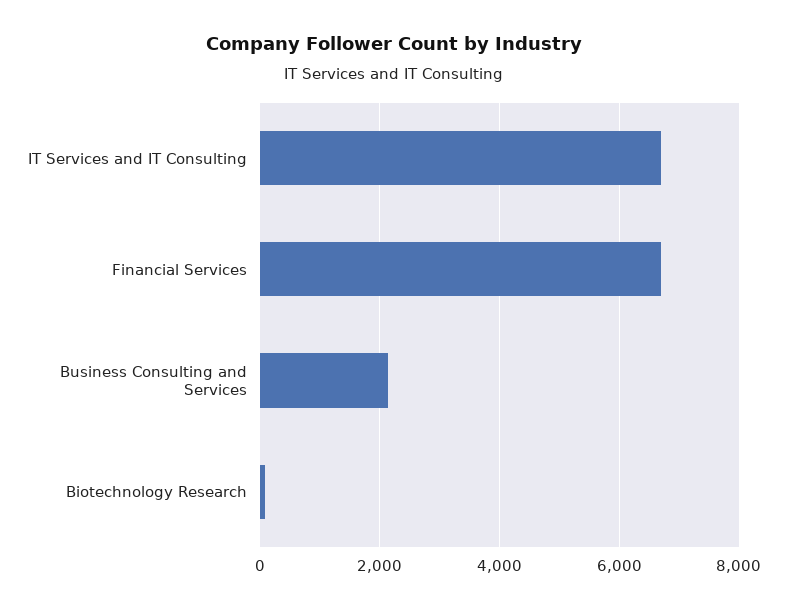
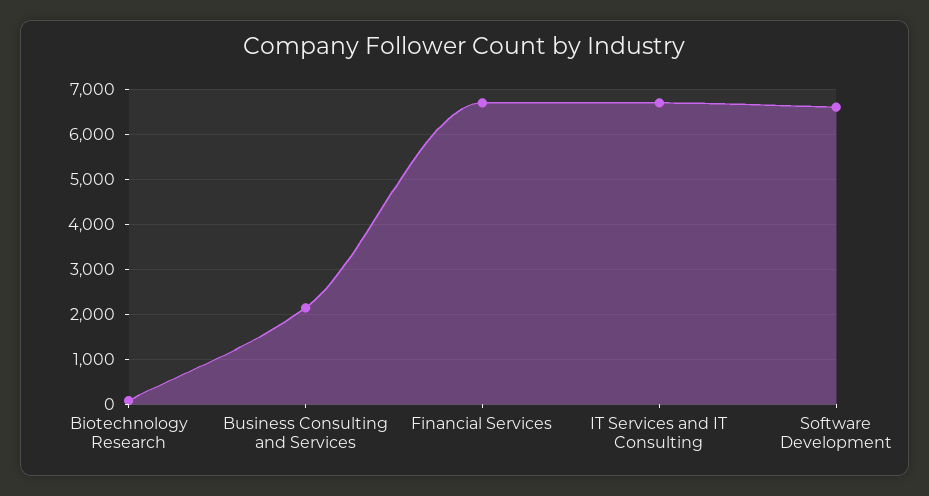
  {
    "IT Services and IT Consulting": 6600,
    "Financial Services": 6600,
    "Business Consulting and Services": 2200,
-   "Biotechnology Research": 0
+   "Biotechnology Research": 0,
+   "Software Development": 6600
  }

